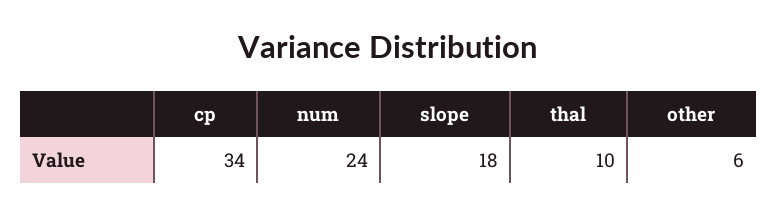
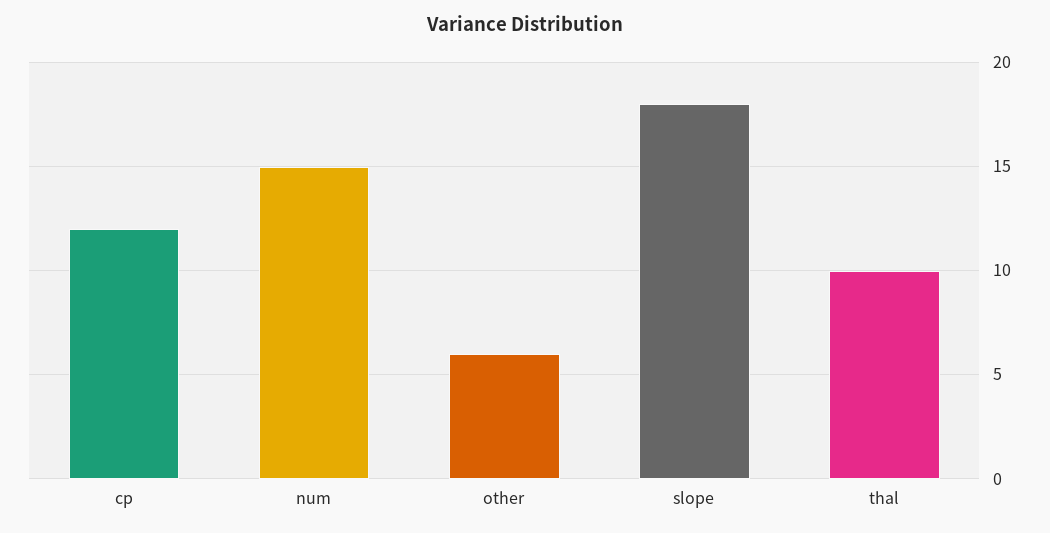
  {
-   "cp": 34,
+   "cp": 12,
-   "num": 24,
+   "num": 15,
    "slope": 18,
    "thal": 10,
    "other": 6
  }

